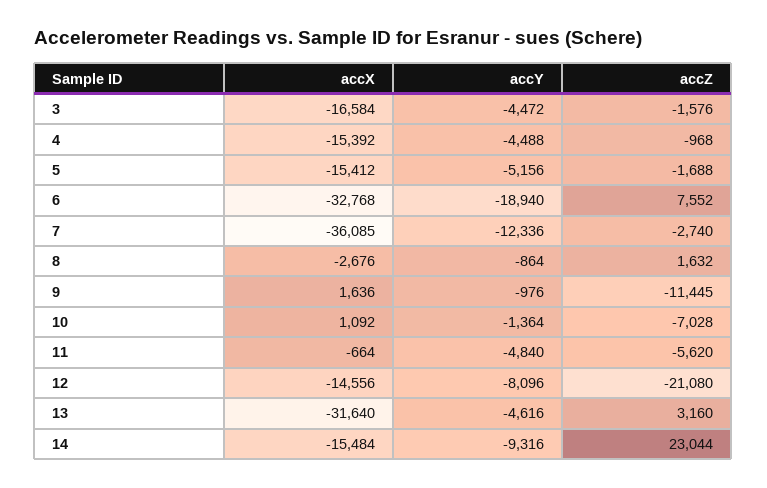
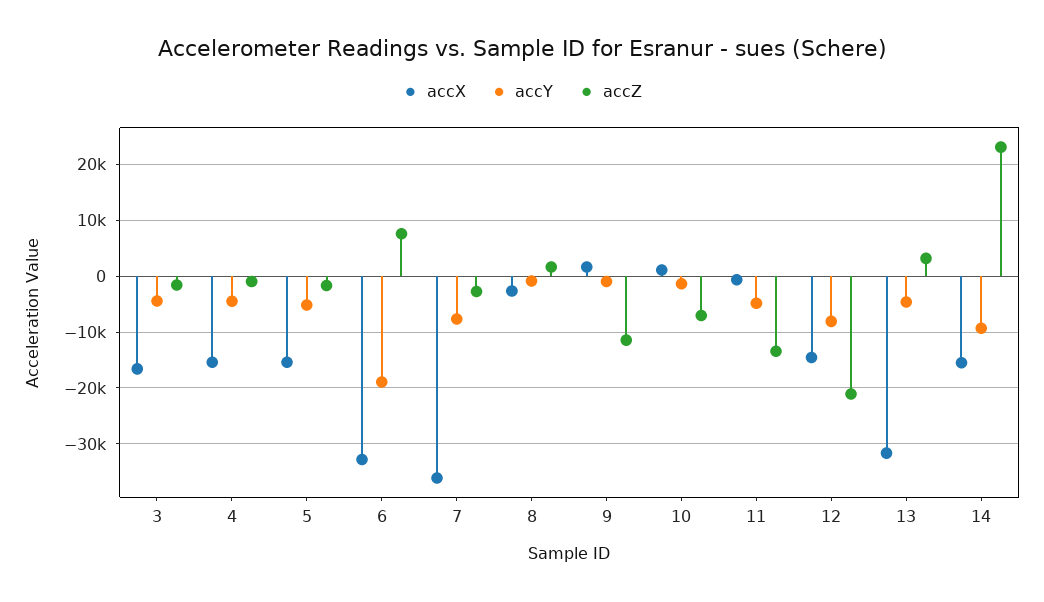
  {
    "accX": {
      "3": -16584,
      "4": -15392,
      "5": -15412,
      "6": -32768,
      "7": -36085,
      "8": -2676,
      "9": 1636,
      "10": 1092,
      "11": -664,
      "12": -14556,
      "13": -31640,
      "14": -15484
    },
    "accY": {
      "3": -4472,
      "4": -4488,
      "5": -5156,
      "6": -18940,
-     "7": -12336,
+     "7": -8000,
      "8": -864,
      "9": -976,
      "10": -1364,
      "11": -4840,
      "12": -8096,
      "13": -4616,
      "14": -9316
    },
    "accZ": {
      "3": -1576,
      "4": -968,
      "5": -1688,
      "6": 7552,
      "7": -2740,
      "8": 1632,
      "9": -11445,
      "10": -7028,
-     "11": -5620,
+     "11": -14000,
      "12": -21080,
      "13": 3160,
      "14": 23044
    }
  }

